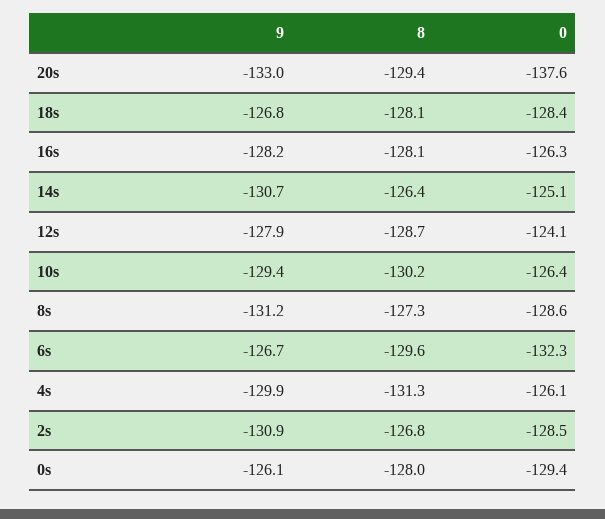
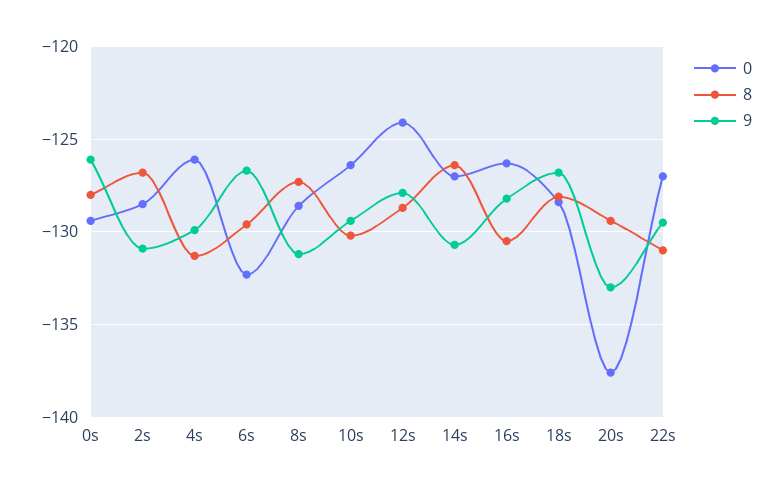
  {
    "9": {
      "20s": -133,
      "18s": -126.8,
      "16s": -128.2,
      "14s": -130.7,
      "12s": -127.9,
      "10s": -129.4,
      "8s": -131.2,
      "6s": -126.7,
      "4s": -129.9,
      "2s": -130.9,
-     "0s": -126.1
+     "0s": -126.1,
+     "22s": -129.5
    },
    "8": {
      "20s": -129.4,
      "18s": -128.1,
-     "16s": -128.1,
+     "16s": -130.5,
      "14s": -126.4,
      "12s": -128.7,
      "10s": -130.2,
      "8s": -127.3,
      "6s": -129.6,
      "4s": -131.3,
      "2s": -126.8,
-     "0s": -128
+     "0s": -128,
+     "22s": -131
    },
    "0": {
      "20s": -137.6,
      "18s": -128.4,
      "16s": -126.3,
-     "14s": -125.1,
+     "14s": -127,
      "12s": -124.1,
      "10s": -126.4,
      "8s": -128.6,
      "6s": -132.3,
      "4s": -126.1,
      "2s": -128.5,
-     "0s": -129.4
+     "0s": -129.4,
+     "22s": -127
    }
  }

